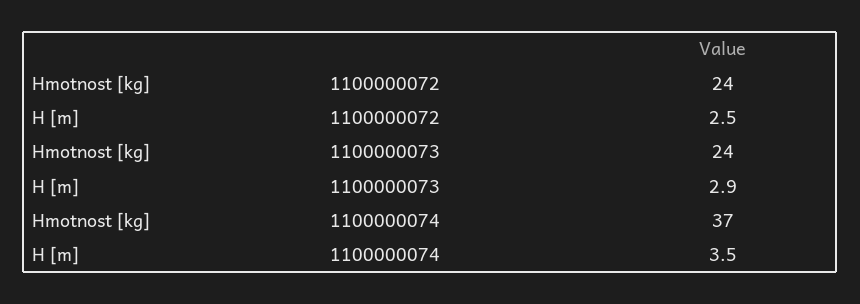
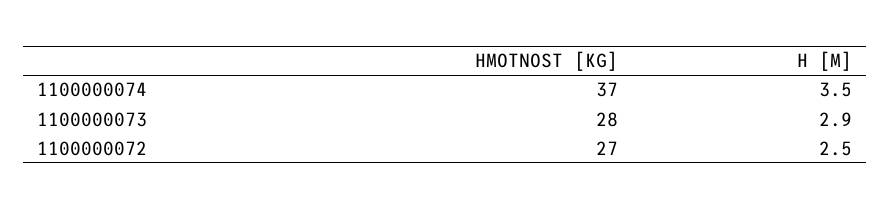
  {
    "Hmotnost [kg]": {
-     "1100000072": 24,
+     "1100000072": 27,
-     "1100000073": 24,
+     "1100000073": 28,
      "1100000074": 37
    },
    "H [m]": {
      "1100000072": 2.5,
      "1100000073": 2.9,
      "1100000074": 3.5
    }
  }

